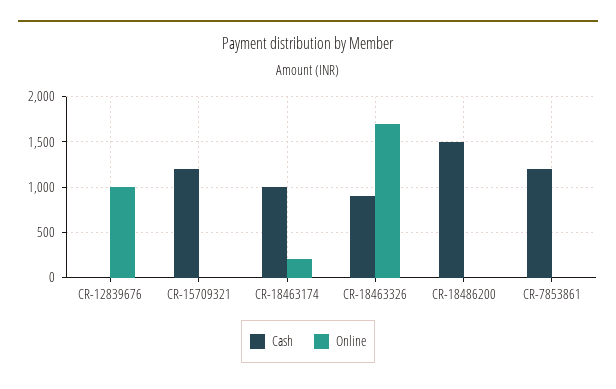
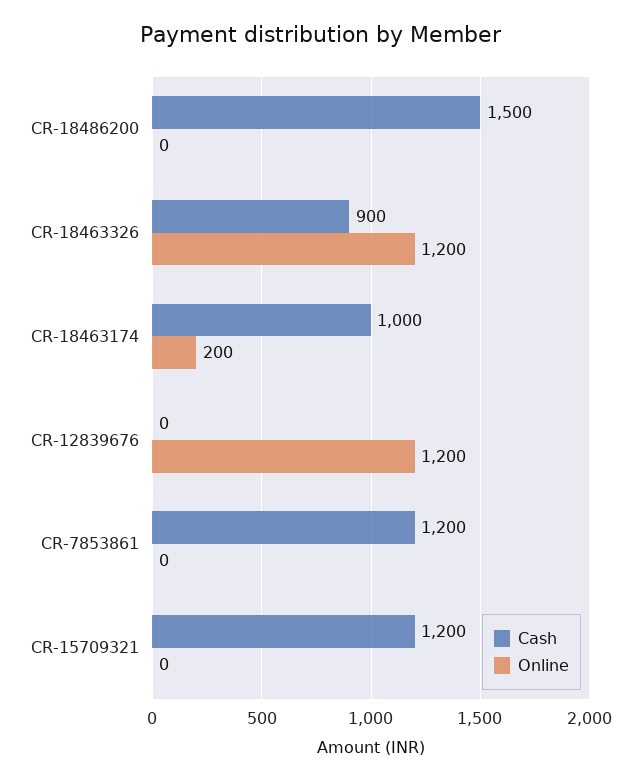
  {
    "Cash": {
      "CR-12839676": 0,
      "CR-15709321": 1200,
      "CR-18463174": 1000,
      "CR-18463326": 900,
      "CR-18486200": 1500,
      "CR-7853861": 1200
    },
    "Online": {
-     "CR-12839676": 1000,
+     "CR-12839676": 1200,
      "CR-15709321": 0,
      "CR-18463174": 200,
-     "CR-18463326": 1700,
+     "CR-18463326": 1200,
      "CR-18486200": 0,
      "CR-7853861": 0
    }
  }

